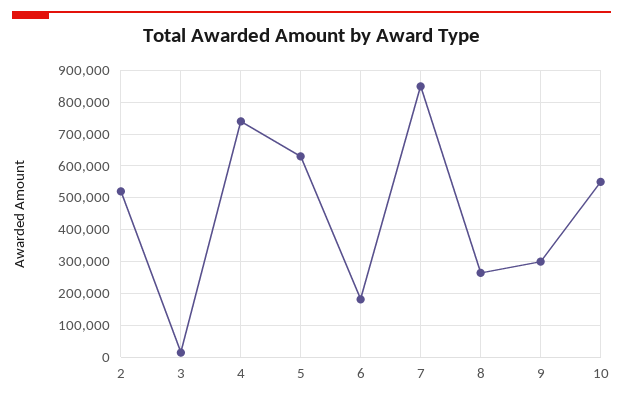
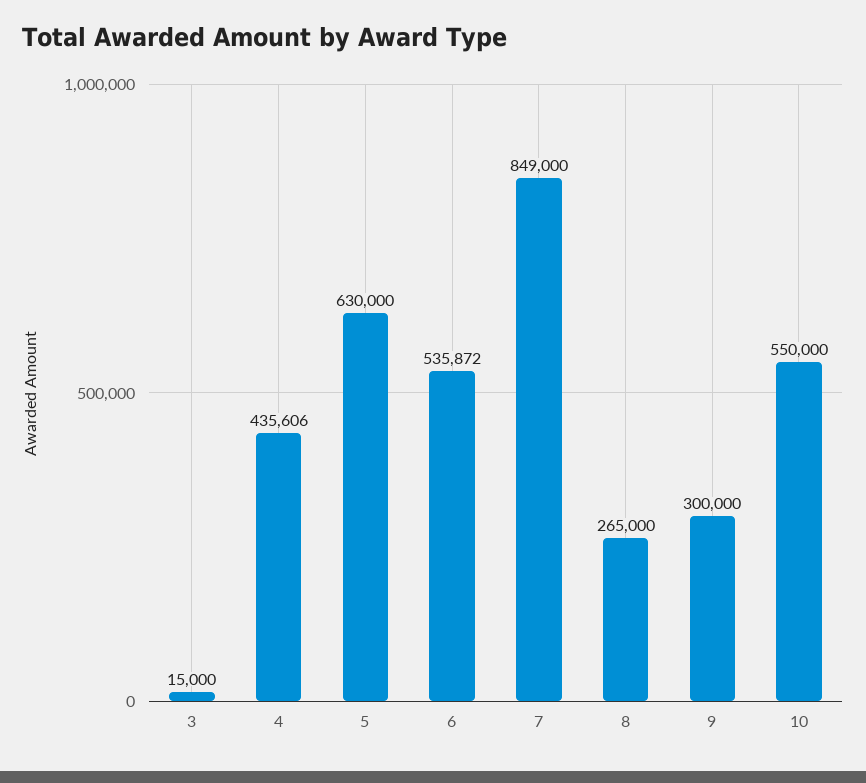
  {
-   "2": 520000,
    "3": 15000,
-   "4": 740000,
+   "4": 435606,
    "5": 630000,
-   "6": 180000,
+   "6": 535872,
    "7": 849000,
    "8": 265000,
    "9": 300000,
    "10": 550000
  }

